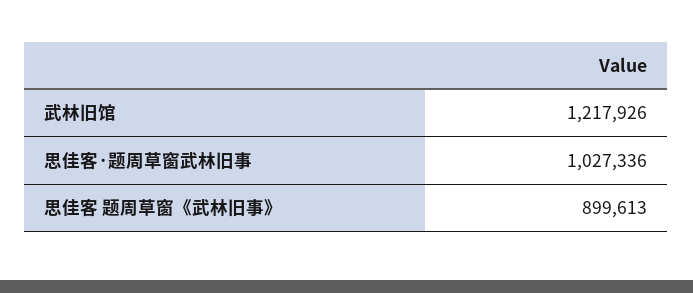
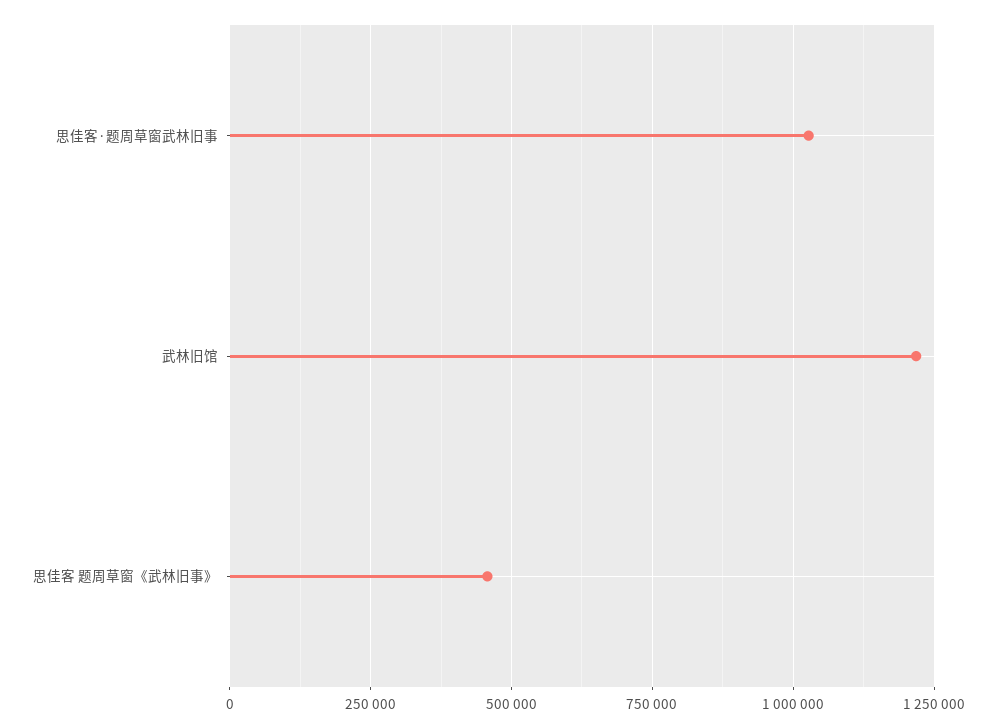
  {
    "武林旧馆": 1217926,
    "思佳客·题周草窗武林旧事": 1027336,
-   "思佳客 题周草窗《武林旧事》": 899613
+   "思佳客 题周草窗《武林旧事》": 450000
  }

